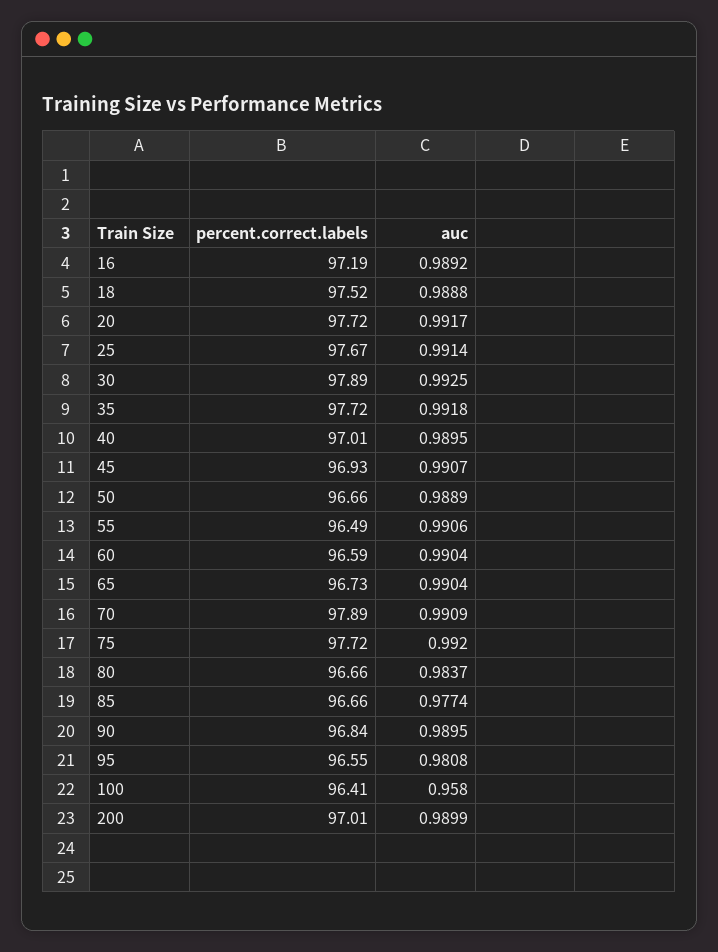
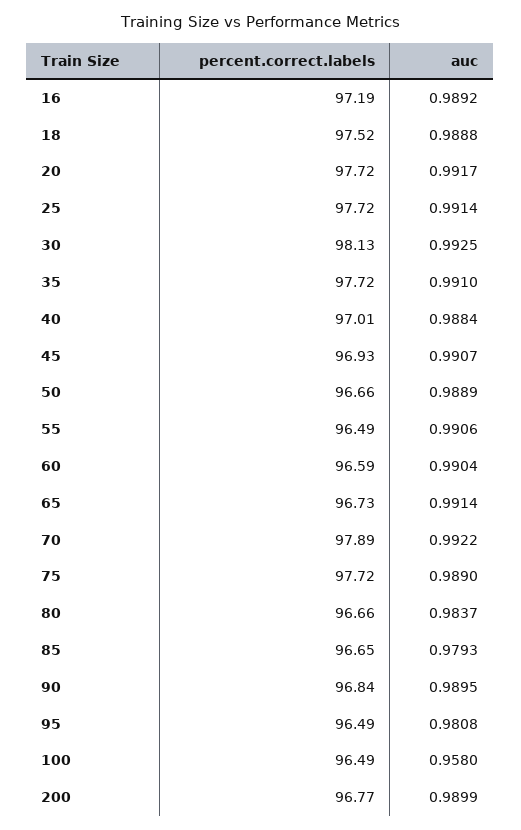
  {
    "percent.correct.labels": {
      "16": 97.19,
      "18": 97.52,
      "20": 97.72,
-     "25": 97.67,
+     "25": 97.72,
-     "30": 97.89,
+     "30": 98.13,
      "35": 97.72,
      "40": 97.01,
      "45": 96.93,
      "50": 96.66,
      "55": 96.49,
      "60": 96.59,
      "65": 96.73,
      "70": 97.89,
      "75": 97.72,
      "80": 96.66,
-     "85": 96.66,
+     "85": 96.65,
      "90": 96.84,
-     "95": 96.55,
+     "95": 96.49,
-     "100": 96.41,
+     "100": 96.49,
-     "200": 97.01
+     "200": 96.77
    },
    "auc": {
      "16": 0.9892,
      "18": 0.9888,
      "20": 0.9917,
      "25": 0.9914,
      "30": 0.9925,
-     "35": 0.9918,
+     "35": 0.991,
-     "40": 0.9895,
+     "40": 0.9884,
      "45": 0.9907,
      "50": 0.9889,
      "55": 0.9906,
      "60": 0.9904,
-     "65": 0.9904,
+     "65": 0.9914,
-     "70": 0.9909,
+     "70": 0.9922,
-     "75": 0.992,
+     "75": 0.989,
      "80": 0.9837,
-     "85": 0.9774,
+     "85": 0.9793,
      "90": 0.9895,
      "95": 0.9808,
      "100": 0.958,
      "200": 0.9899
    }
  }

